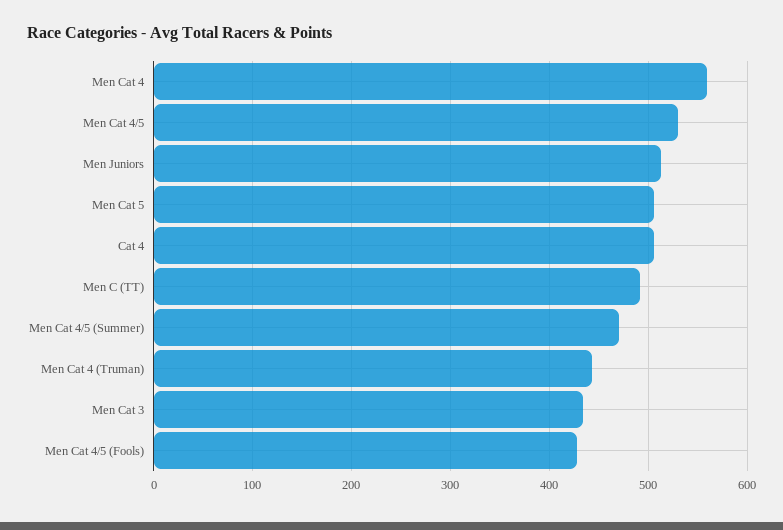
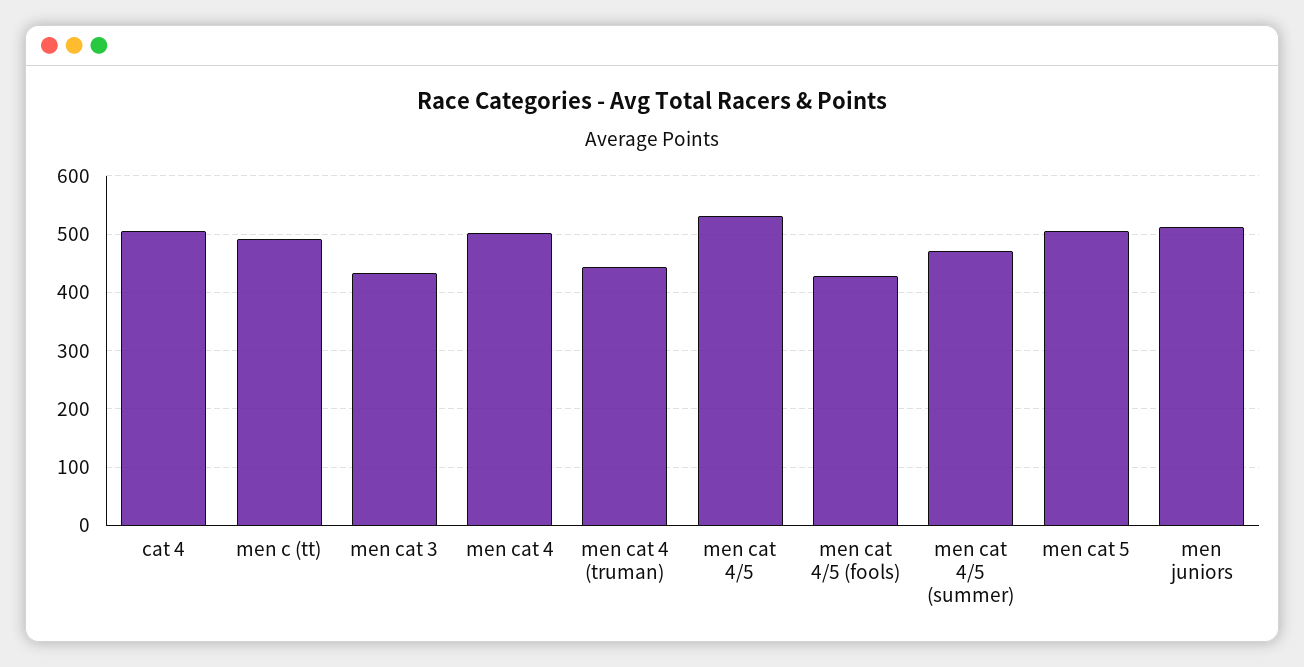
  {
-   "Men Cat 4": 560,
+   "Men Cat 4": 500,
    "Men Cat 4/5": 530,
    "Men Juniors": 510,
    "Men Cat 5": 510,
    "Cat 4": 510,
    "Men C (TT)": 490,
    "Men Cat 4/5 (Summer)": 470,
    "Men Cat 4 (Truman)": 440,
    "Men Cat 3": 430,
    "Men Cat 4/5 (Fools)": 430
  }

